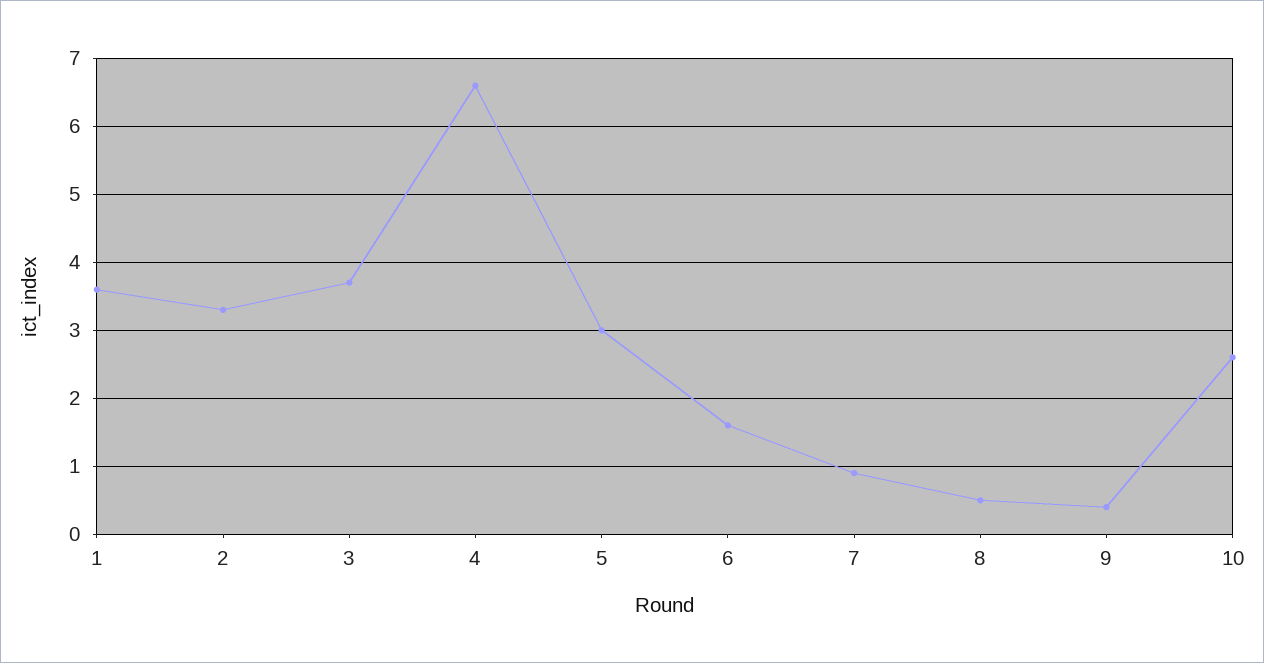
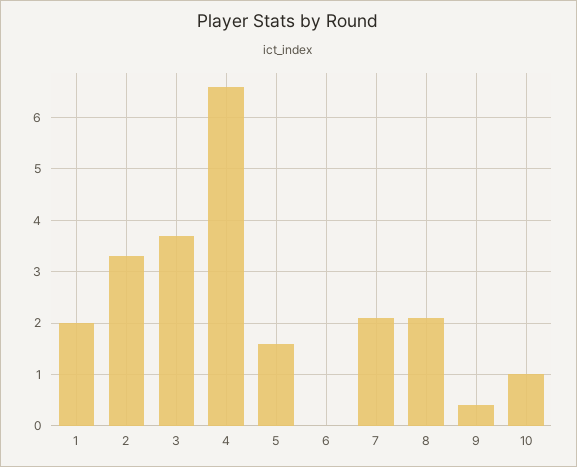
  {
-   "1": 3.6,
+   "1": 2,
    "2": 3.3,
    "3": 3.7,
    "4": 6.6,
-   "5": 3,
+   "5": 1.5,
-   "6": 1.6,
+   "6": 0,
-   "7": 0.9,
+   "7": 2,
-   "8": 0.5,
+   "8": 2,
    "9": 0.4,
-   "10": 2.6
+   "10": 1
  }

